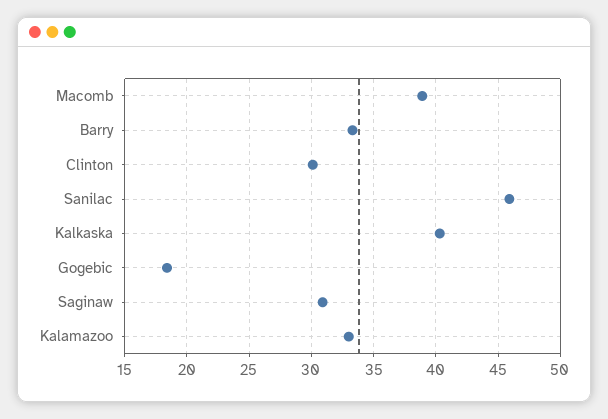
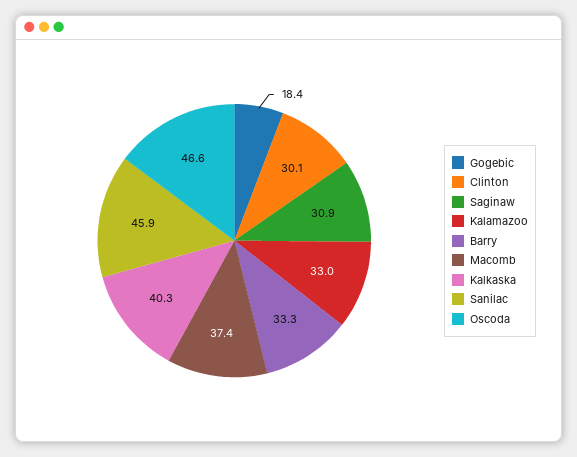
  {
-   "Macomb": 39,
+   "Macomb": 37.4,
    "Barry": 33.3,
    "Clinton": 30.1,
    "Sanilac": 45.9,
    "Kalkaska": 40.3,
    "Gogebic": 18.4,
    "Saginaw": 30.9,
-   "Kalamazoo": 33
+   "Kalamazoo": 33,
+   "Oscoda": 46.6
  }

